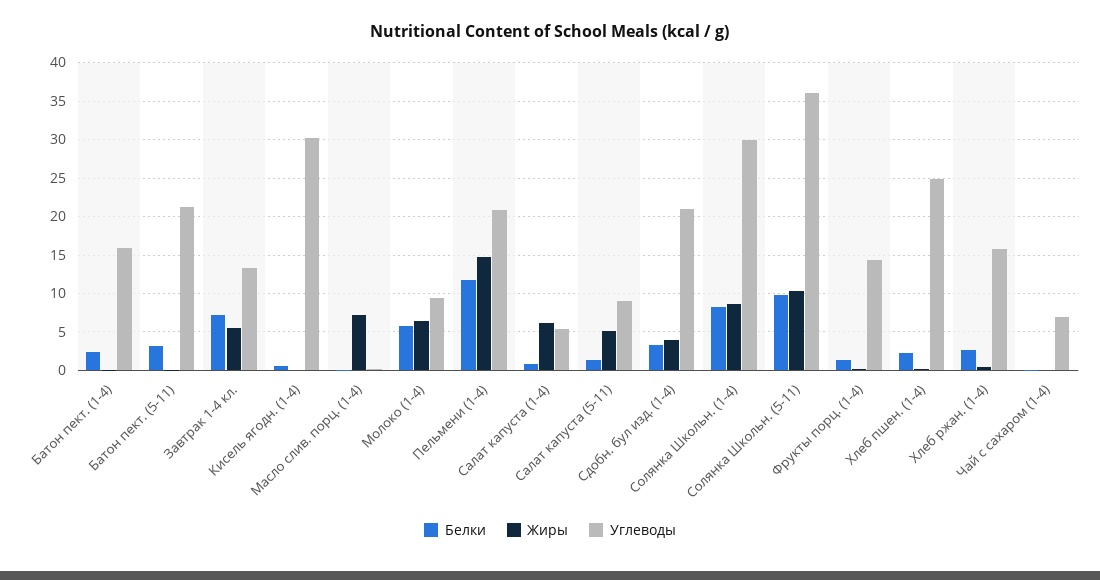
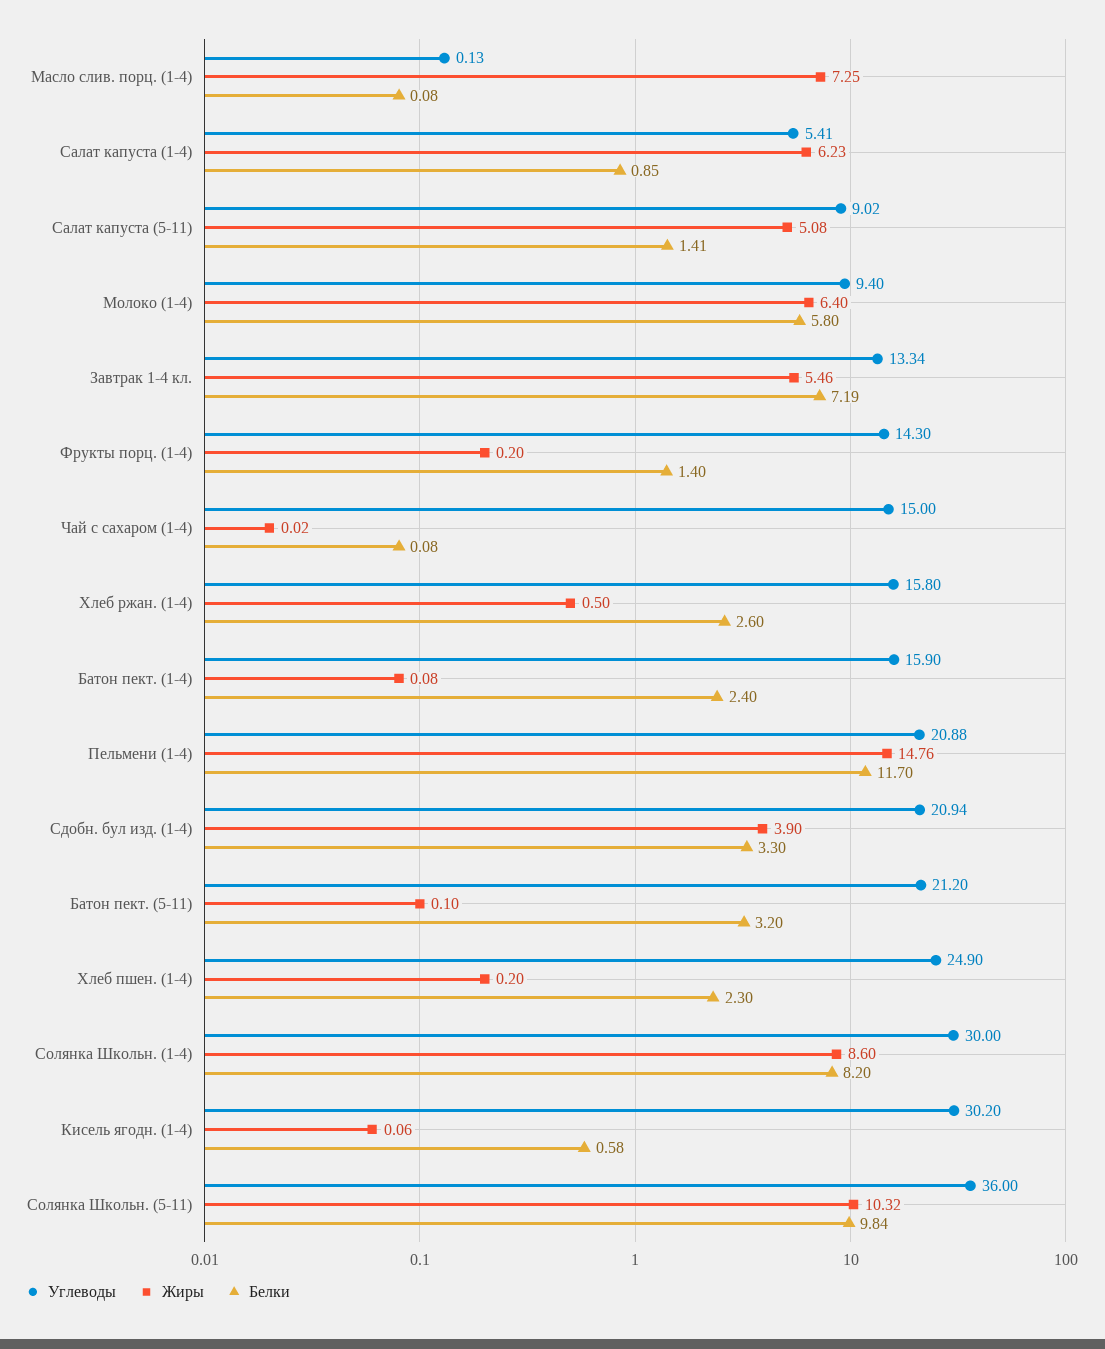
  {
    "Белки": {
      "Батон пект. (1-4)": 2.4,
      "Батон пект. (5-11)": 3.2,
      "Завтрак 1-4 кл.": 7.19,
      "Кисель ягодн. (1-4)": 0.58,
      "Масло слив. порц. (1-4)": 0.08,
      "Молоко (1-4)": 5.8,
      "Пельмени (1-4)": 11.7,
      "Салат капуста (1-4)": 0.85,
      "Салат капуста (5-11)": 1.41,
      "Сдобн. бул изд. (1-4)": 3.3,
      "Солянка Школьн. (1-4)": 8.2,
      "Солянка Школьн. (5-11)": 9.84,
      "Фрукты порц. (1-4)": 1.4,
      "Хлеб пшен. (1-4)": 2.3,
      "Хлеб ржан. (1-4)": 2.6,
      "Чай с сахаром (1-4)": 0.08
    },
    "Жиры": {
      "Батон пект. (1-4)": 0.08,
      "Батон пект. (5-11)": 0.1,
      "Завтрак 1-4 кл.": 5.46,
      "Кисель ягодн. (1-4)": 0.06,
      "Масло слив. порц. (1-4)": 7.25,
      "Молоко (1-4)": 6.4,
      "Пельмени (1-4)": 14.76,
      "Салат капуста (1-4)": 6.23,
      "Салат капуста (5-11)": 5.08,
      "Сдобн. бул изд. (1-4)": 3.9,
      "Солянка Школьн. (1-4)": 8.6,
      "Солянка Школьн. (5-11)": 10.32,
      "Фрукты порц. (1-4)": 0.2,
      "Хлеб пшен. (1-4)": 0.2,
      "Хлеб ржан. (1-4)": 0.5,
      "Чай с сахаром (1-4)": 0.02
    },
    "Углеводы": {
      "Батон пект. (1-4)": 15.9,
      "Батон пект. (5-11)": 21.2,
      "Завтрак 1-4 кл.": 13.34,
      "Кисель ягодн. (1-4)": 30.2,
      "Масло слив. порц. (1-4)": 0.13,
      "Молоко (1-4)": 9.4,
      "Пельмени (1-4)": 20.88,
      "Салат капуста (1-4)": 5.41,
      "Салат капуста (5-11)": 9.02,
      "Сдобн. бул изд. (1-4)": 20.94,
      "Солянка Школьн. (1-4)": 30,
      "Солянка Школьн. (5-11)": 36,
      "Фрукты порц. (1-4)": 14.3,
      "Хлеб пшен. (1-4)": 24.9,
      "Хлеб ржан. (1-4)": 15.8,
-     "Чай с сахаром (1-4)": 7
+     "Чай с сахаром (1-4)": 15
    }
  }

